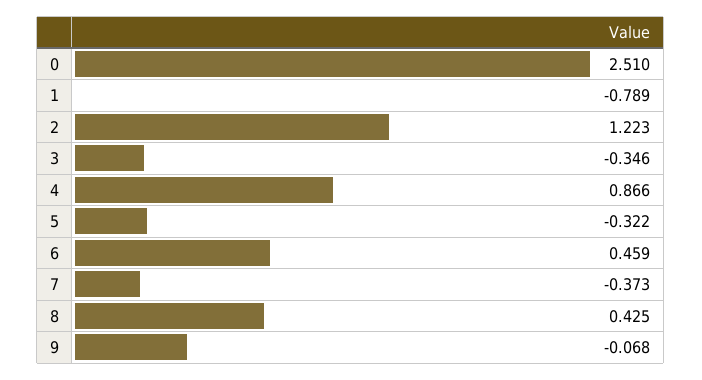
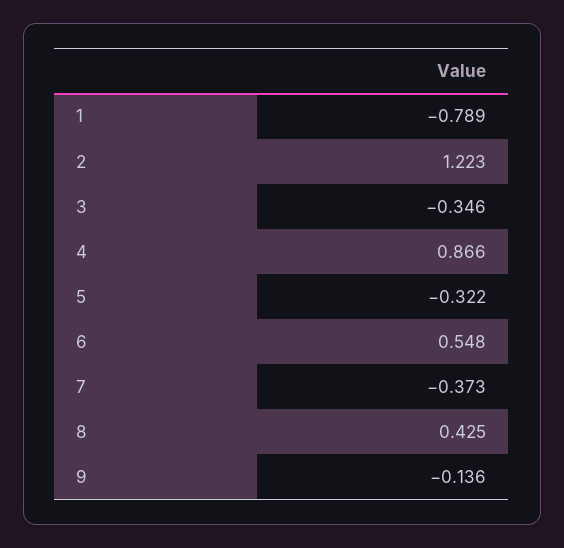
  {
-   "0": 2.51,
    "1": -0.789,
    "2": 1.223,
    "3": -0.346,
    "4": 0.866,
    "5": -0.322,
-   "6": 0.459,
+   "6": 0.548,
    "7": -0.373,
    "8": 0.425,
-   "9": -0.068
+   "9": -0.136
  }

